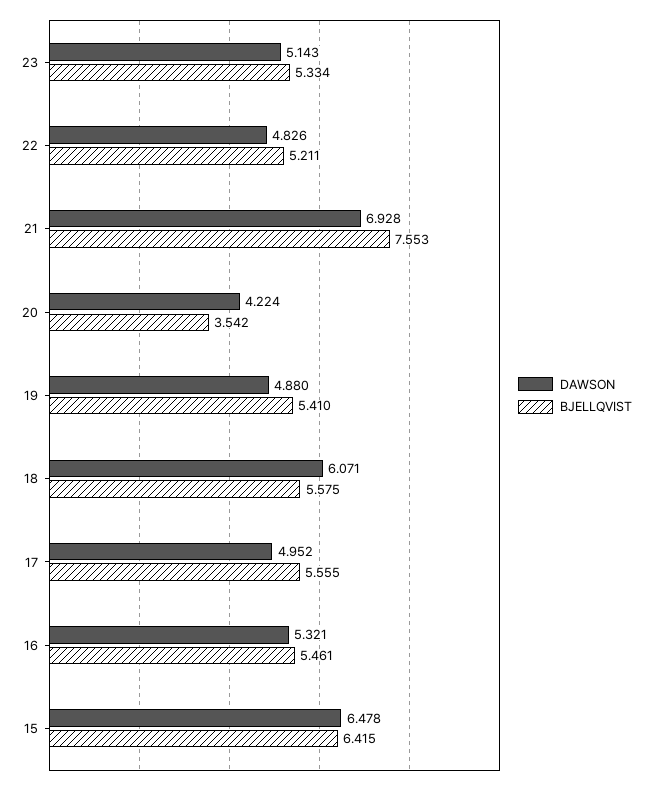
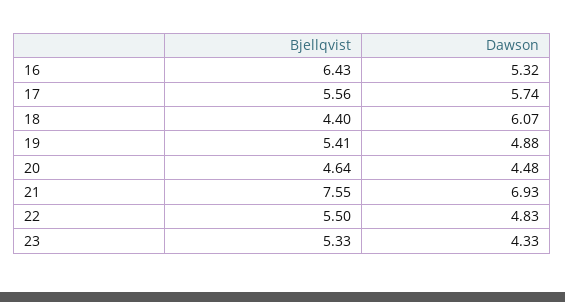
  {
    "DAWSON": {
-     "23": 5.143,
+     "23": 4.33,
      "22": 4.826,
      "21": 6.928,
-     "20": 4.224,
+     "20": 4.48,
      "19": 4.88,
      "18": 6.071,
-     "17": 4.952,
+     "17": 5.74,
-     "16": 5.321,
+     "16": 5.321
-     "15": 6.478
    },
    "BJELLQVIST": {
      "23": 5.334,
-     "22": 5.211,
+     "22": 5.5,
      "21": 7.553,
-     "20": 3.542,
+     "20": 4.64,
      "19": 5.41,
-     "18": 5.575,
+     "18": 4.4,
      "17": 5.555,
-     "16": 5.461,
+     "16": 6.43
-     "15": 6.415
    }
  }

